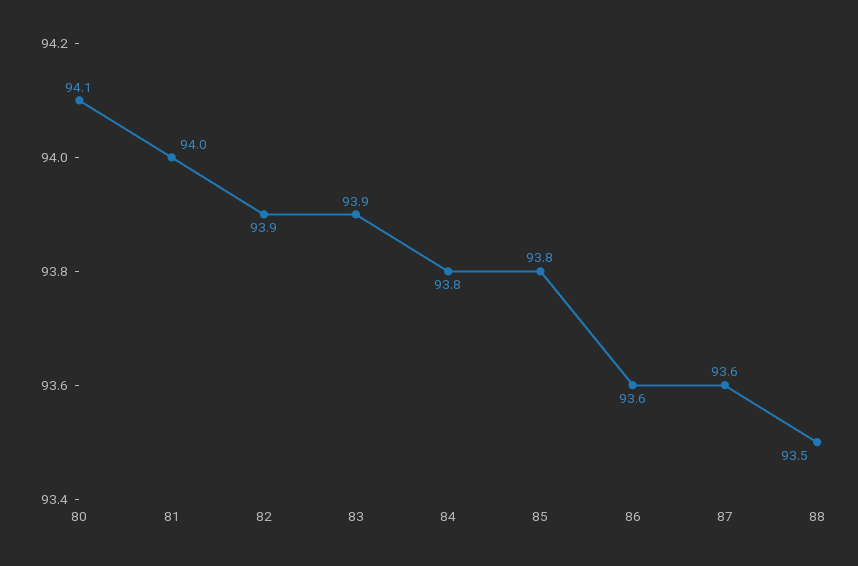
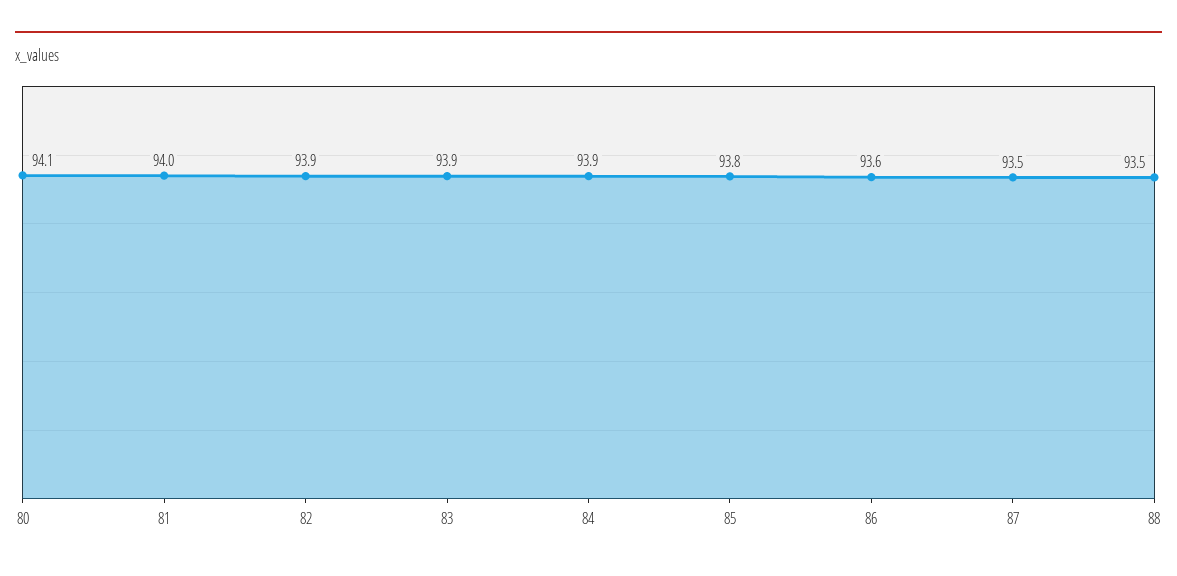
  {
    "80": 94.1,
    "81": 94,
    "82": 93.9,
    "83": 93.9,
-   "84": 93.8,
+   "84": 93.9,
    "85": 93.8,
    "86": 93.6,
-   "87": 93.6,
+   "87": 93.5,
    "88": 93.5
  }

